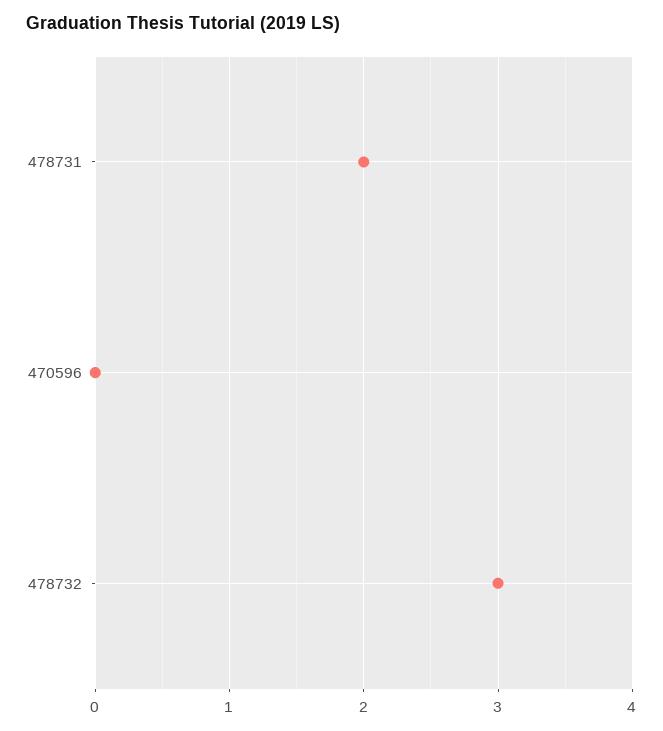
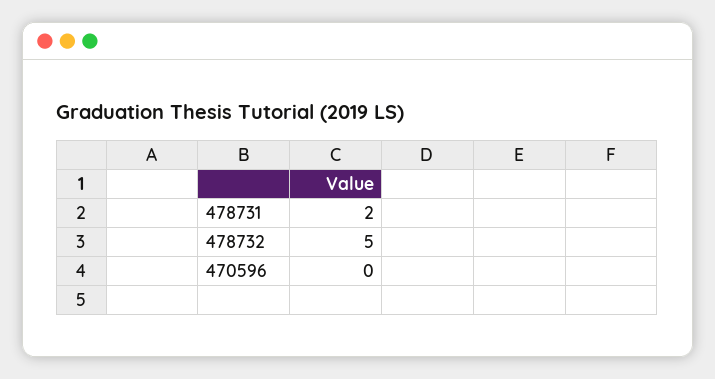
  {
    "478731": 2,
    "470596": 0,
-   "478732": 3
+   "478732": 5
  }

